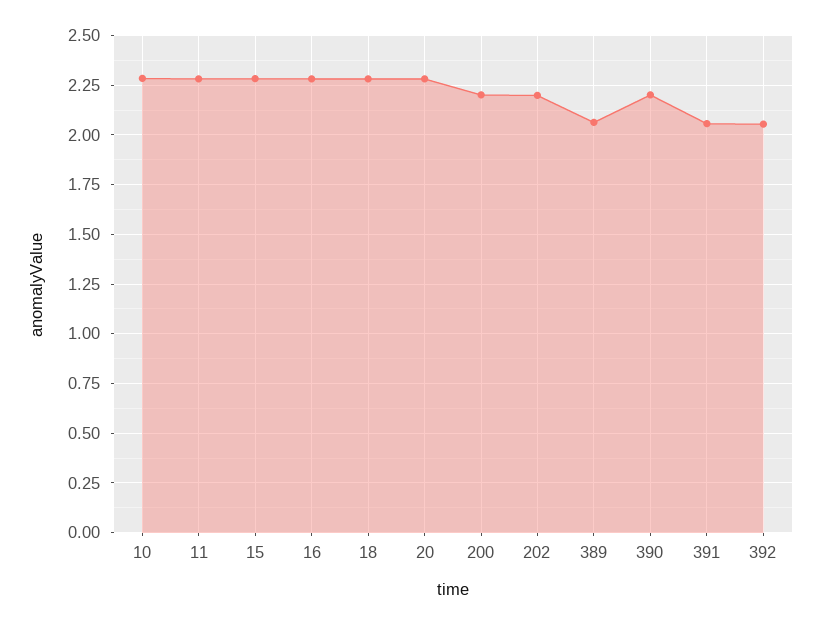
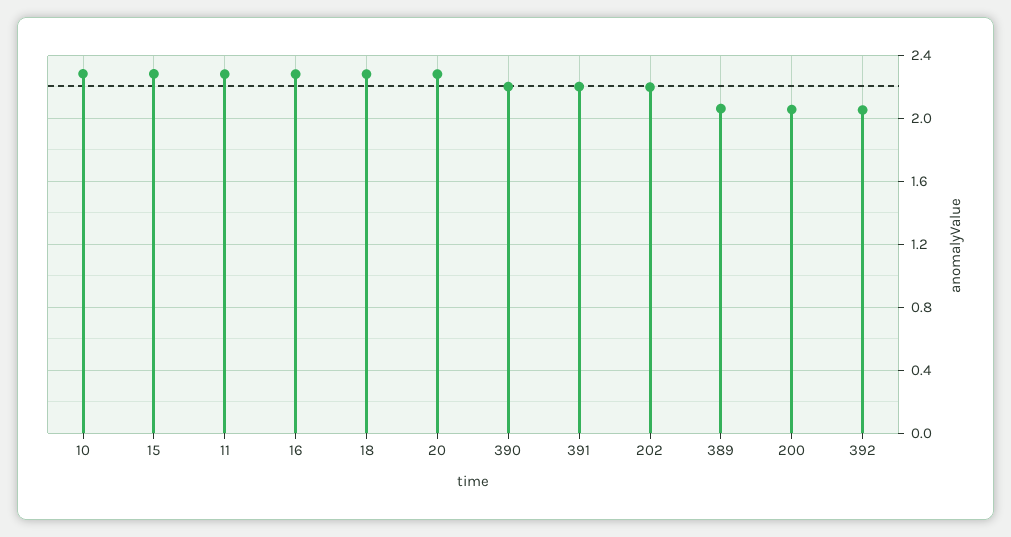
  {
    "10": 2.3,
    "11": 2.3,
    "15": 2.3,
    "16": 2.3,
    "18": 2.3,
    "20": 2.3,
-   "200": 2.2,
+   "200": 2.05,
    "202": 2.2,
    "389": 2.05,
    "390": 2.2,
-   "391": 2.05,
+   "391": 2.2,
    "392": 2.05
  }

